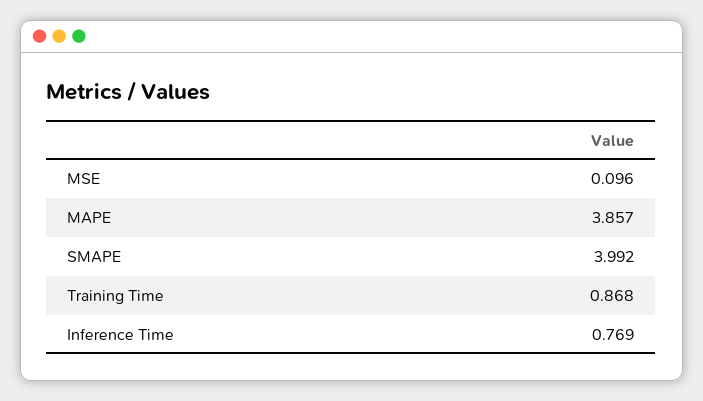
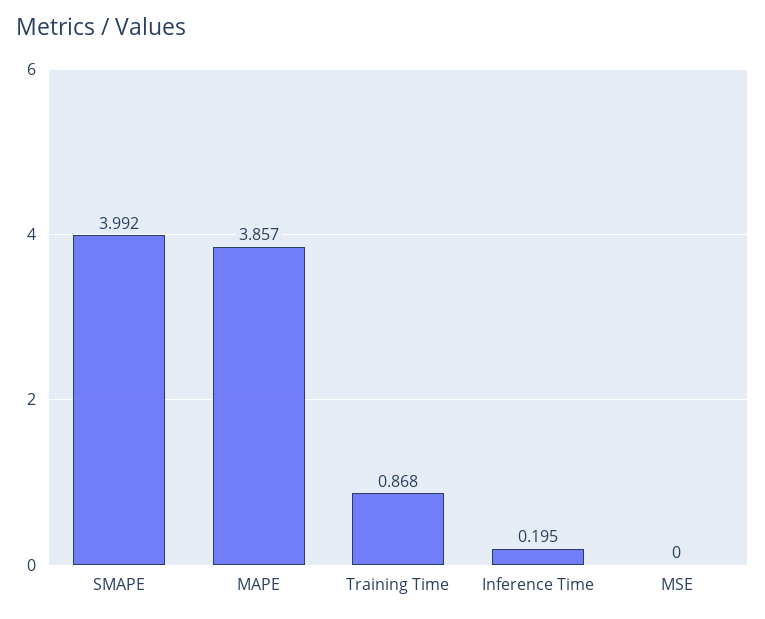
  {
-   "MSE": 0.096,
+   "MSE": 0,
    "MAPE": 3.857,
    "SMAPE": 3.992,
    "Training Time": 0.868,
-   "Inference Time": 0.769
+   "Inference Time": 0.195
  }

